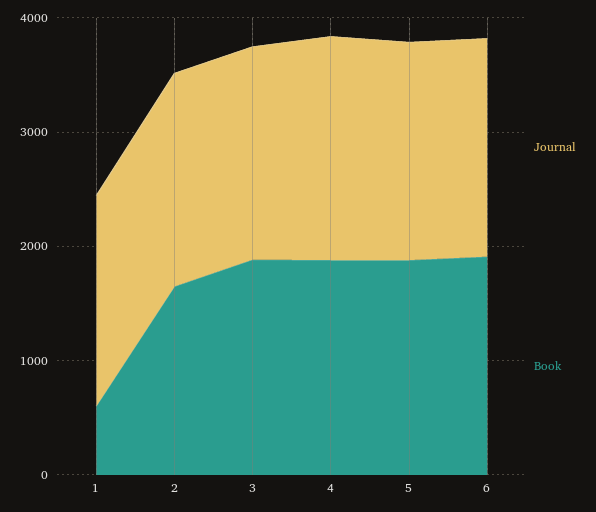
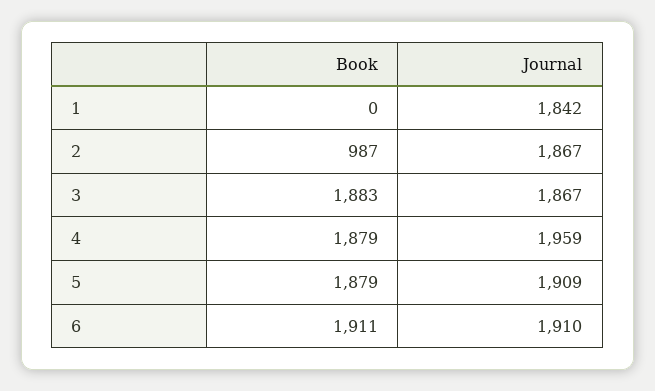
  {
    "Journal": {
      "1": 1842,
      "2": 1867,
      "3": 1867,
      "4": 1959,
      "5": 1909,
      "6": 1910
    },
    "Book": {
-     "1": 600,
+     "1": 0,
-     "2": 1600,
+     "2": 987,
      "3": 1883,
      "4": 1879,
      "5": 1879,
      "6": 1911
    }
  }

